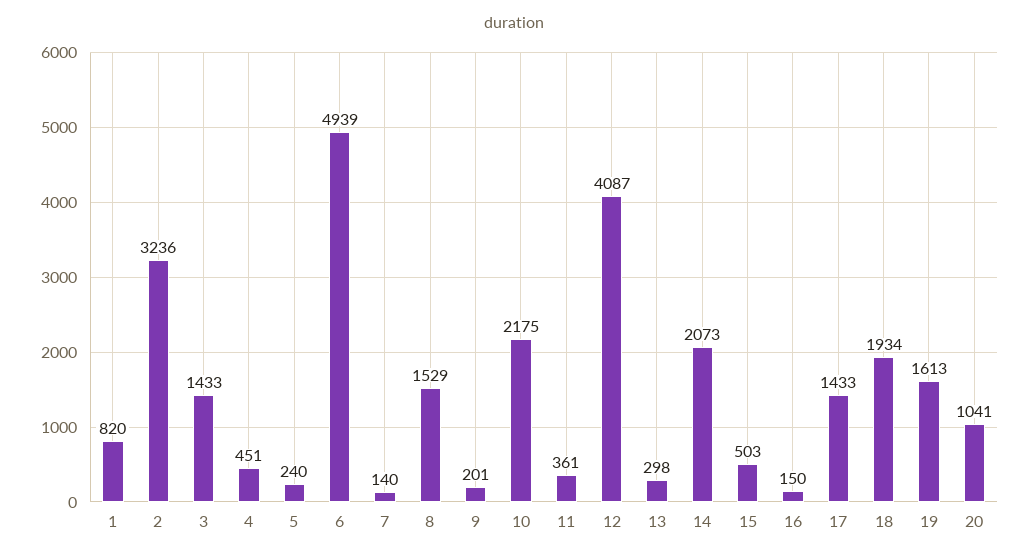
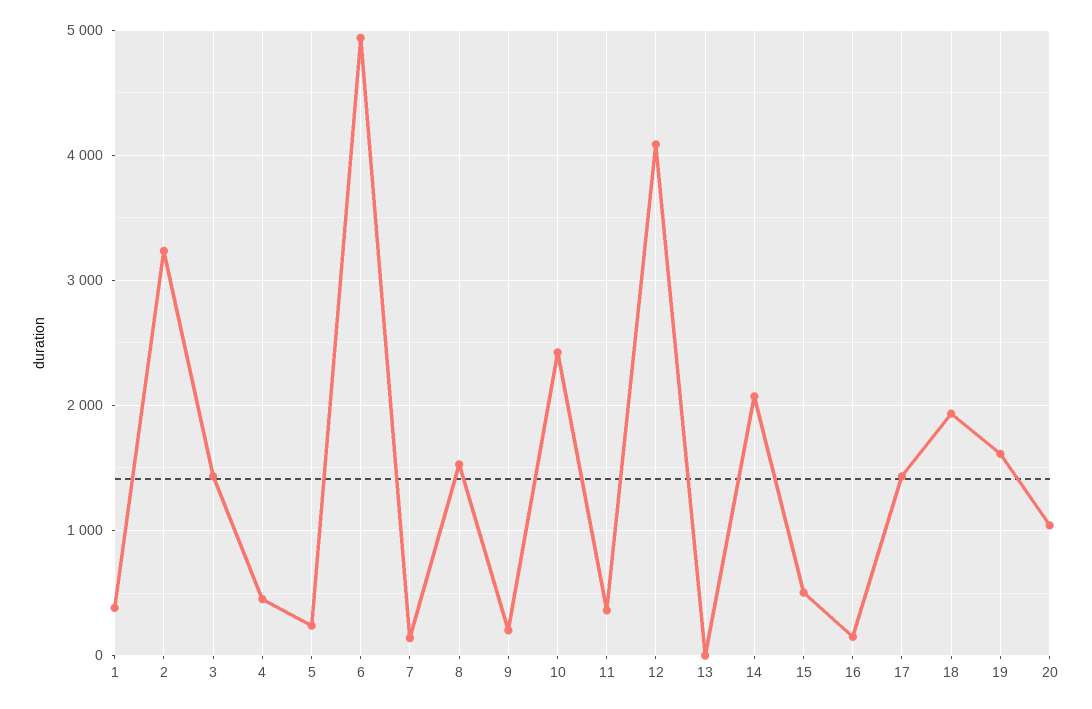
  {
-   "1": 820,
+   "1": 400,
    "2": 3236,
    "3": 1433,
    "4": 451,
    "5": 240,
    "6": 4939,
    "7": 140,
    "8": 1529,
    "9": 201,
-   "10": 2175,
+   "10": 2400,
    "11": 361,
    "12": 4087,
-   "13": 298,
+   "13": 0,
    "14": 2073,
    "15": 503,
    "16": 150,
    "17": 1433,
    "18": 1934,
    "19": 1613,
    "20": 1041
  }

